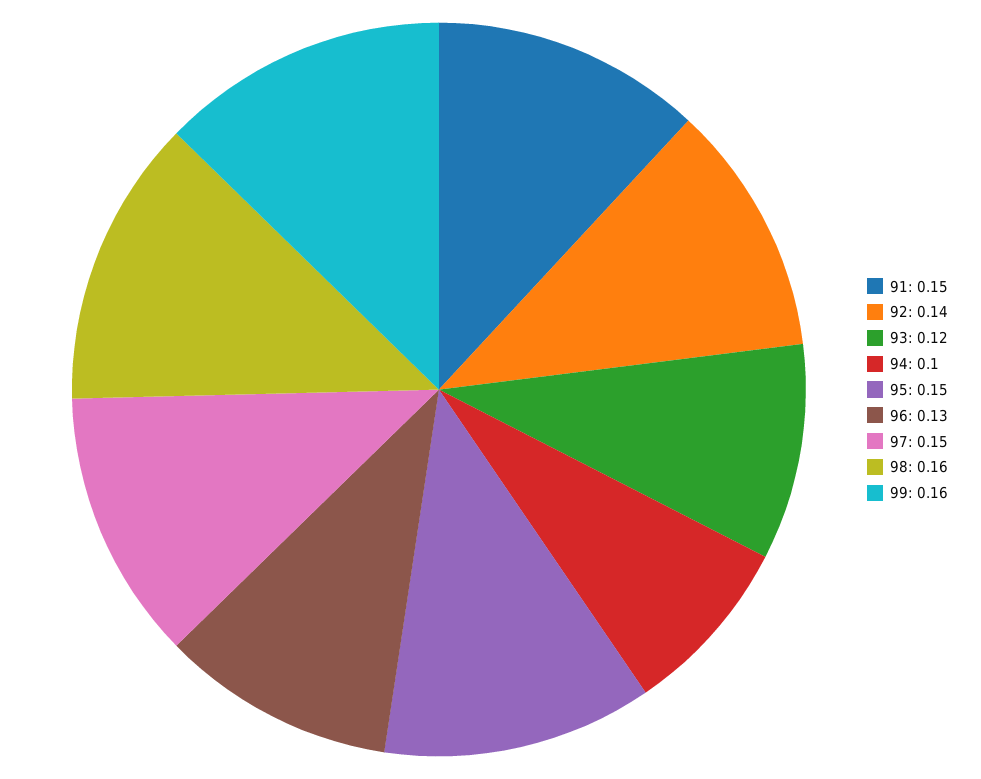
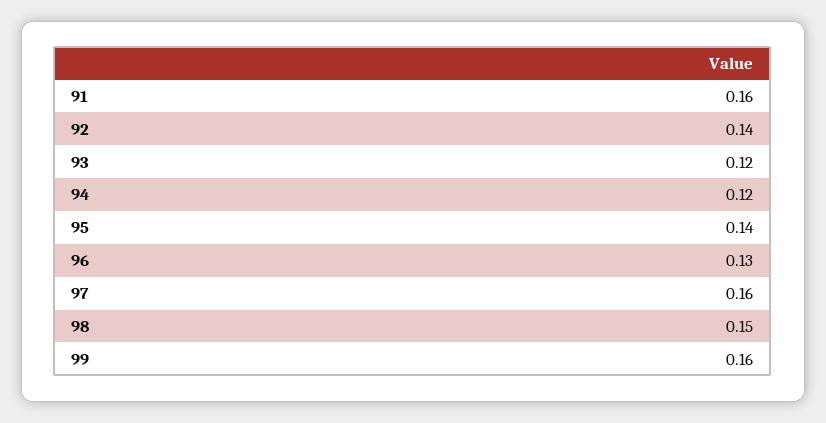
  {
-   "91": 0.15,
+   "91": 0.16,
    "92": 0.14,
    "93": 0.12,
-   "94": 0.1,
+   "94": 0.12,
-   "95": 0.15,
+   "95": 0.14,
    "96": 0.13,
-   "97": 0.15,
+   "97": 0.16,
-   "98": 0.16,
+   "98": 0.15,
    "99": 0.16
  }

